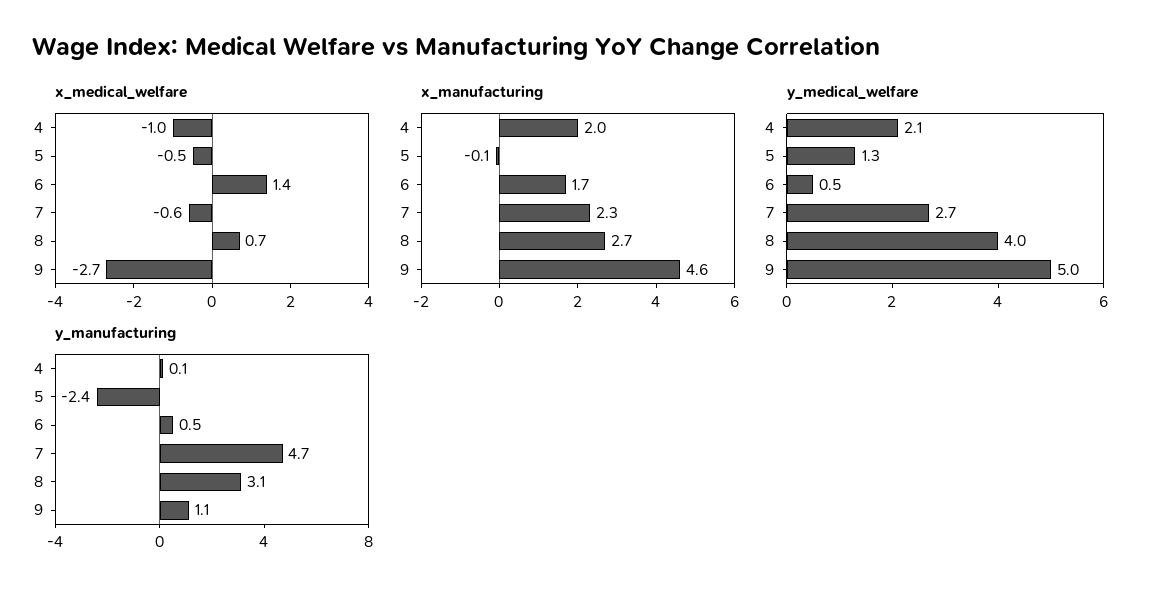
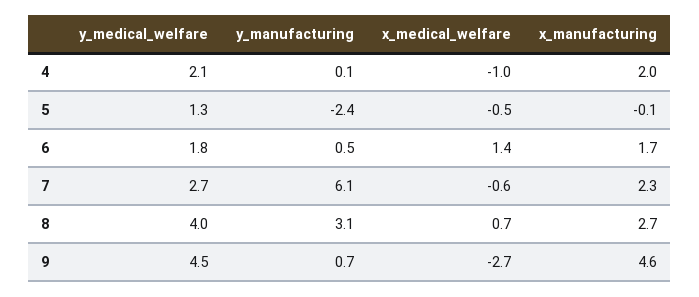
  {
    "x_medical_welfare": {
      "4": -1,
      "5": -0.5,
      "6": 1.4,
      "7": -0.6,
      "8": 0.7,
      "9": -2.7
    },
    "x_manufacturing": {
      "4": 2,
      "5": -0.1,
      "6": 1.7,
      "7": 2.3,
      "8": 2.7,
      "9": 4.6
    },
    "y_medical_welfare": {
      "4": 2.1,
      "5": 1.3,
-     "6": 0.5,
+     "6": 1.8,
      "7": 2.7,
      "8": 4,
-     "9": 5
+     "9": 4.5
    },
    "y_manufacturing": {
      "4": 0.1,
      "5": -2.4,
      "6": 0.5,
-     "7": 4.7,
+     "7": 6.1,
      "8": 3.1,
-     "9": 1.1
+     "9": 0.7
    }
  }

